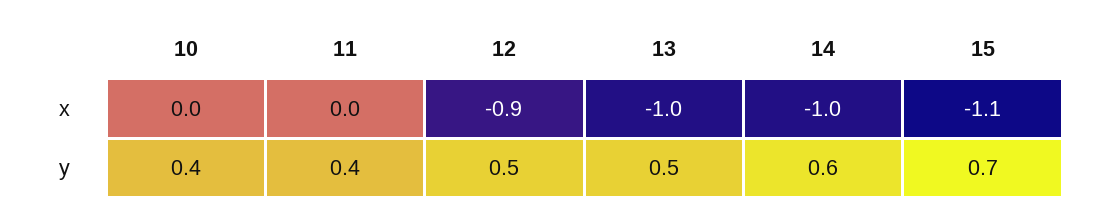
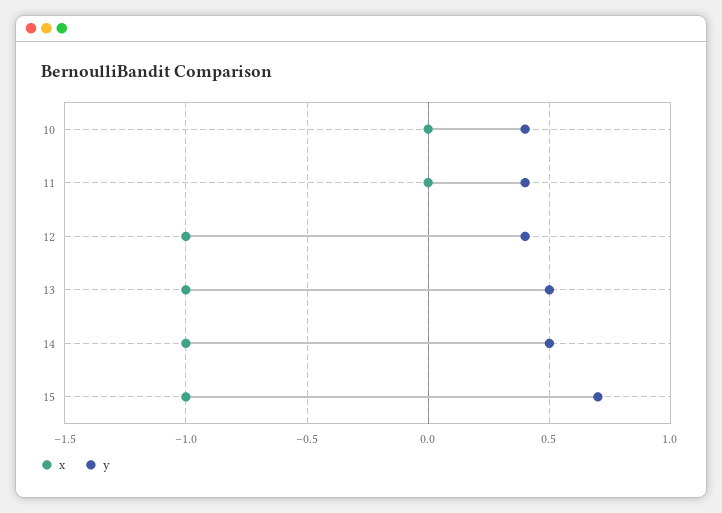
  {
    "x": {
      "10": 0,
      "11": 0,
-     "12": -0.9,
+     "12": -1,
      "13": -1,
      "14": -1,
-     "15": -1.1
+     "15": -1
    },
    "y": {
      "10": 0.4,
      "11": 0.4,
-     "12": 0.5,
+     "12": 0.4,
      "13": 0.5,
-     "14": 0.6,
+     "14": 0.5,
      "15": 0.7
    }
  }

